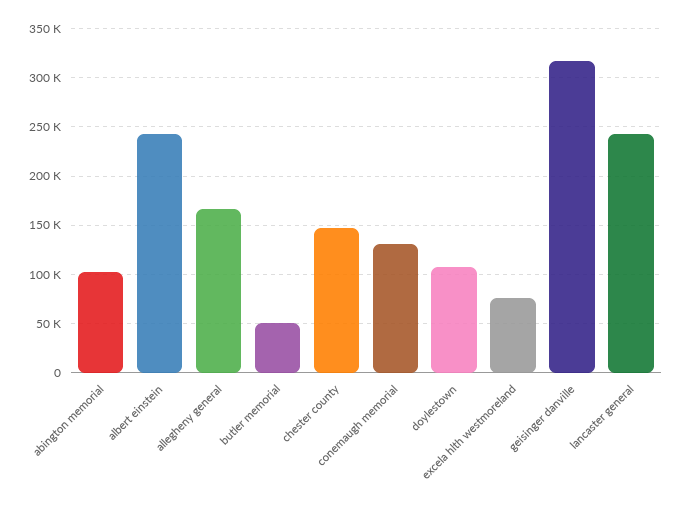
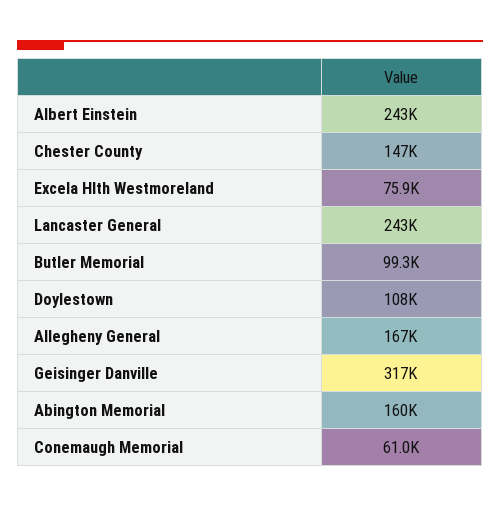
  {
-   "abington memorial": 100000,
+   "abington memorial": 160000,
    "albert einstein": 243000,
    "allegheny general": 167000,
-   "butler memorial": 50000,
+   "butler memorial": 99300,
    "chester county": 147000,
-   "conemaugh memorial": 130000,
+   "conemaugh memorial": 61000,
    "doylestown": 108000,
    "excela hlth westmoreland": 75900,
    "geisinger danville": 317000,
    "lancaster general": 243000
  }

